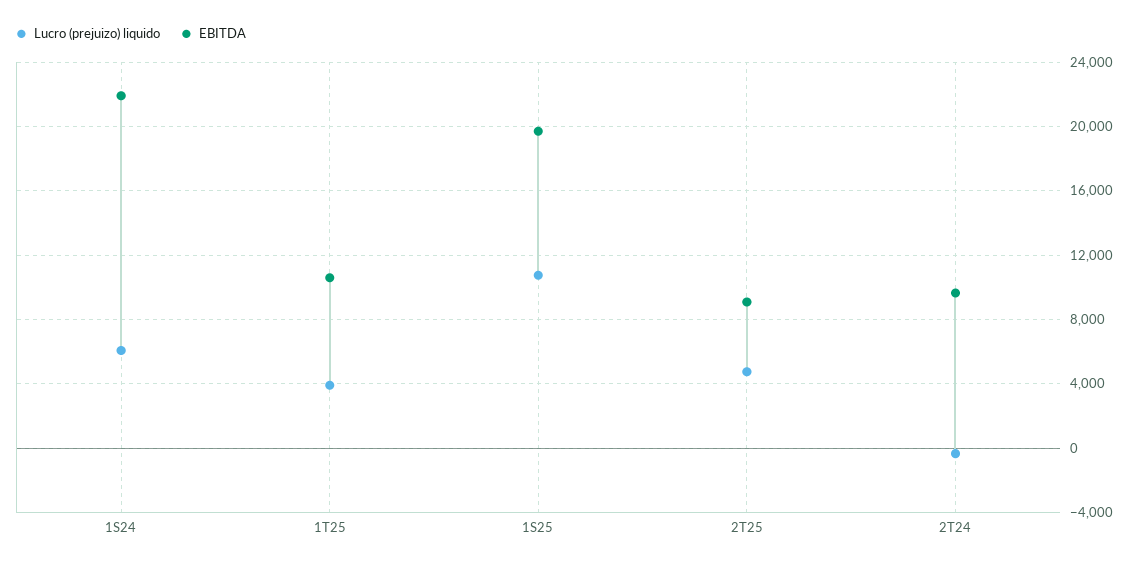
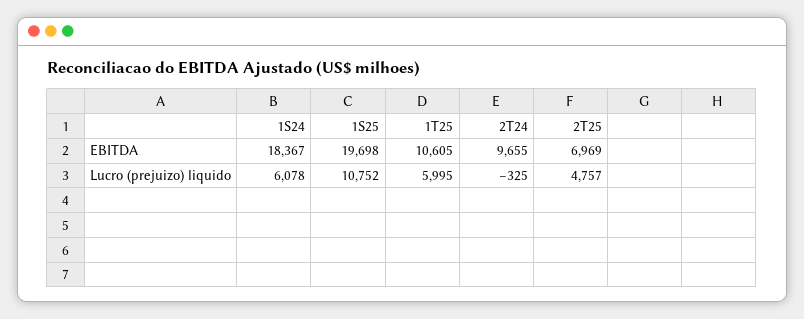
  {
    "Lucro (prejuizo) liquido": {
      "1S24": 6078,
-     "1T25": 4000,
+     "1T25": 5995,
      "1S25": 10752,
      "2T25": 4757,
      "2T24": -325
    },
    "EBITDA": {
-     "1S24": 22000,
+     "1S24": 18367,
      "1T25": 10605,
      "1S25": 19698,
-     "2T25": 9000,
+     "2T25": 6969,
      "2T24": 9655
    }
  }

